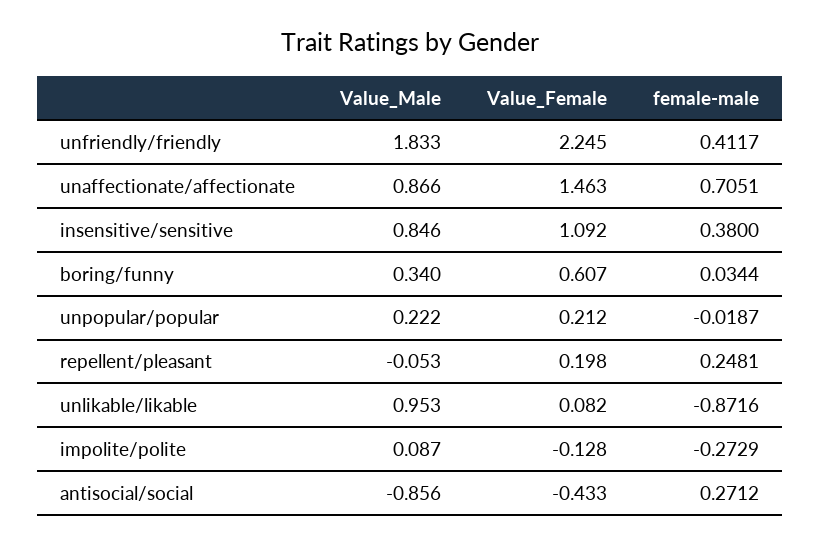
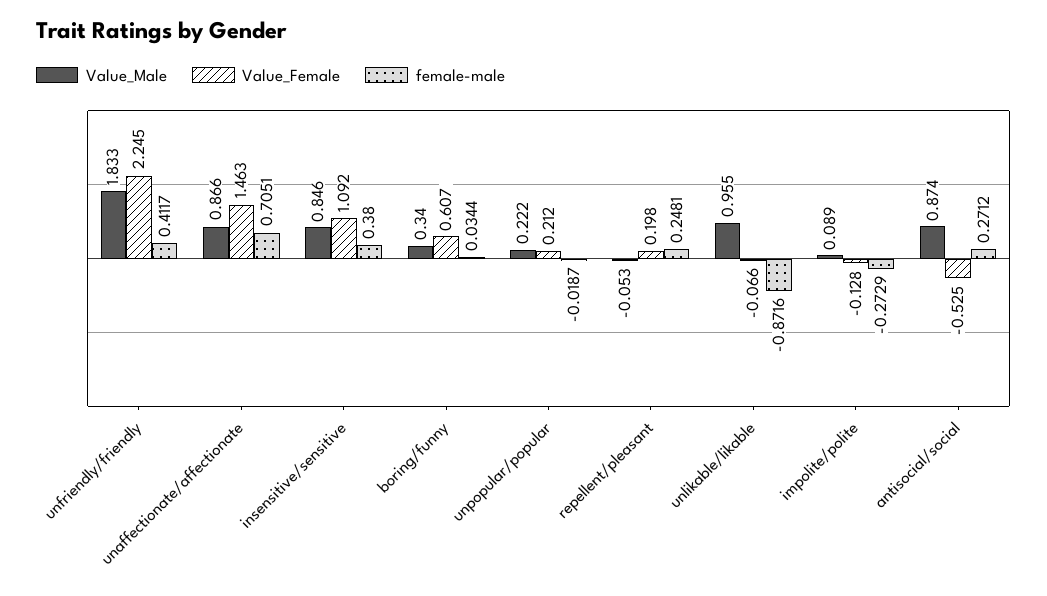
  {
    "Value_Male": {
      "unfriendly/friendly": 1.833,
      "unaffectionate/affectionate": 0.866,
      "insensitive/sensitive": 0.846,
      "boring/funny": 0.34,
      "unpopular/popular": 0.222,
      "repellent/pleasant": -0.053,
-     "unlikable/likable": 0.953,
+     "unlikable/likable": 0.955,
-     "impolite/polite": 0.087,
+     "impolite/polite": 0.089,
-     "antisocial/social": -0.856
+     "antisocial/social": 0.874
    },
    "Value_Female": {
      "unfriendly/friendly": 2.245,
      "unaffectionate/affectionate": 1.463,
      "insensitive/sensitive": 1.092,
      "boring/funny": 0.607,
      "unpopular/popular": 0.212,
      "repellent/pleasant": 0.198,
-     "unlikable/likable": 0.082,
+     "unlikable/likable": -0.066,
      "impolite/polite": -0.128,
-     "antisocial/social": -0.433
+     "antisocial/social": -0.525
    },
    "female-male": {
      "unfriendly/friendly": 0.4117,
      "unaffectionate/affectionate": 0.7051,
      "insensitive/sensitive": 0.38,
      "boring/funny": 0.0344,
      "unpopular/popular": -0.0187,
      "repellent/pleasant": 0.2481,
      "unlikable/likable": -0.8716,
      "impolite/polite": -0.2729,
      "antisocial/social": 0.2712
    }
  }

